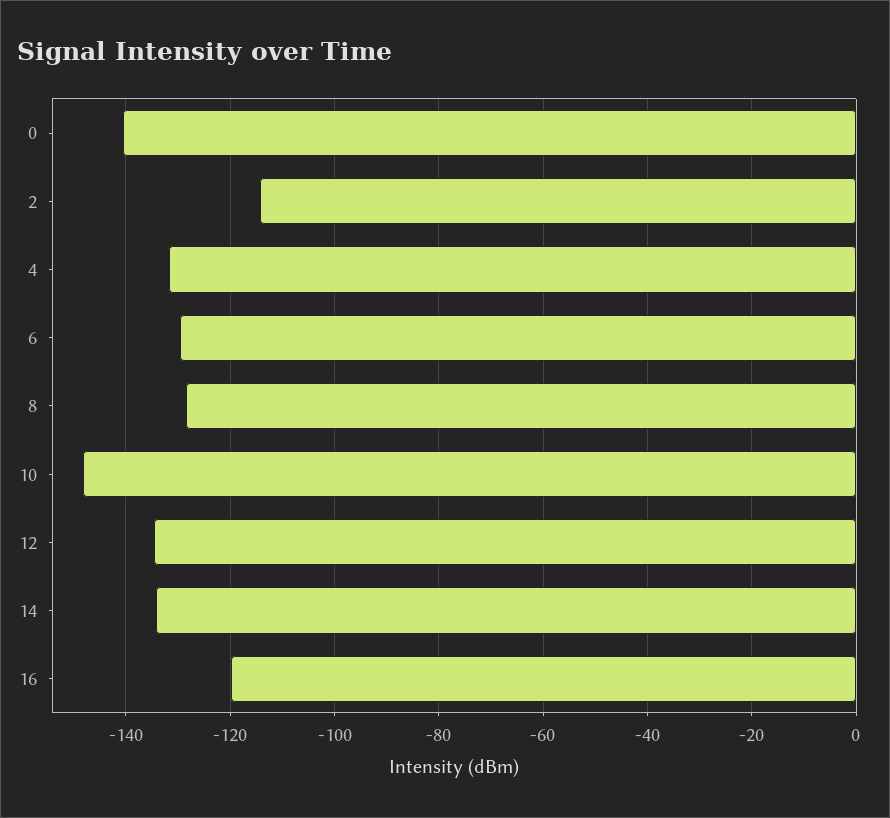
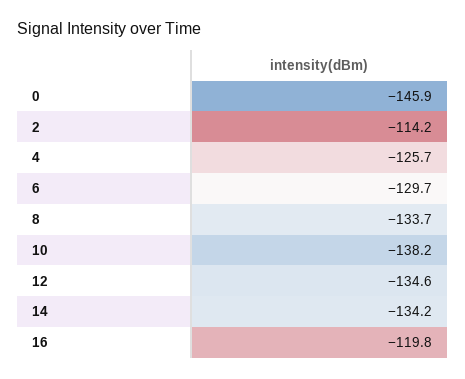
  {
-   "0": -140,
+   "0": -145.9,
    "2": -114.2,
-   "4": -132,
+   "4": -125.7,
    "6": -129.7,
-   "8": -128,
+   "8": -133.7,
-   "10": -148,
+   "10": -138.2,
    "12": -134.6,
    "14": -134.2,
    "16": -119.8
  }

